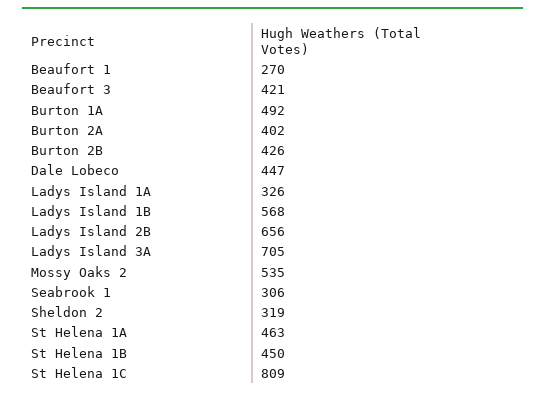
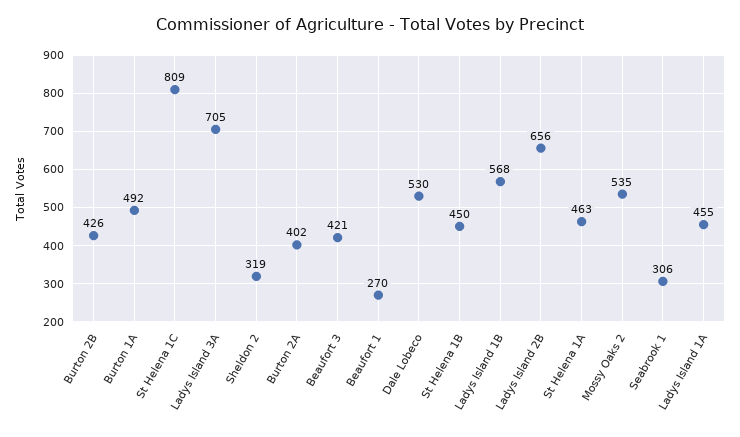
  {
    "Beaufort 1": 270,
    "Beaufort 3": 421,
    "Burton 1A": 492,
    "Burton 2A": 402,
    "Burton 2B": 426,
-   "Dale Lobeco": 447,
+   "Dale Lobeco": 530,
-   "Ladys Island 1A": 326,
+   "Ladys Island 1A": 455,
    "Ladys Island 1B": 568,
    "Ladys Island 2B": 656,
    "Ladys Island 3A": 705,
    "Mossy Oaks 2": 535,
    "Seabrook 1": 306,
    "Sheldon 2": 319,
    "St Helena 1A": 463,
    "St Helena 1B": 450,
    "St Helena 1C": 809
  }

